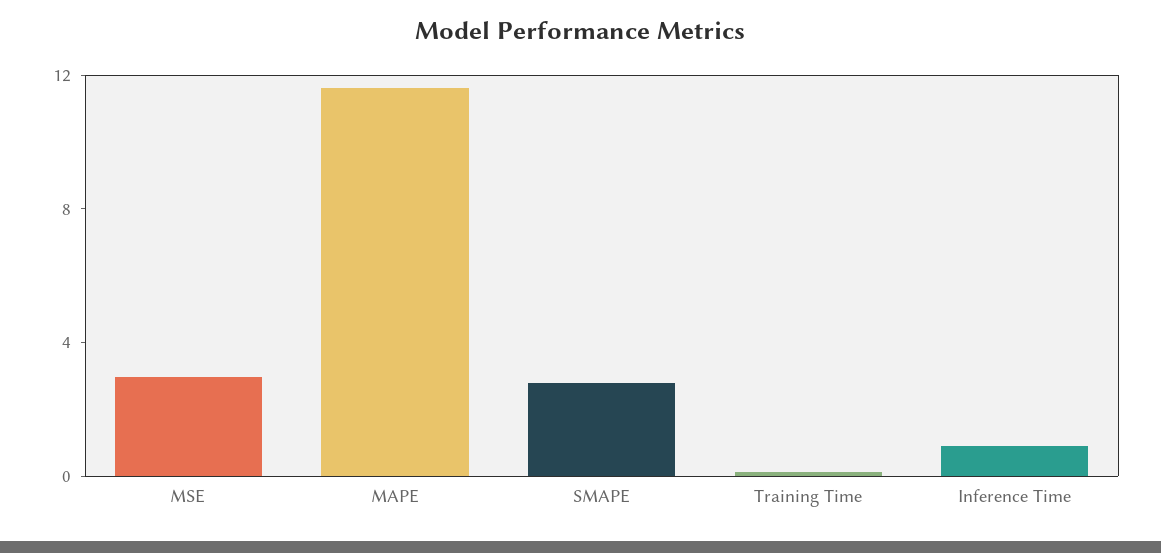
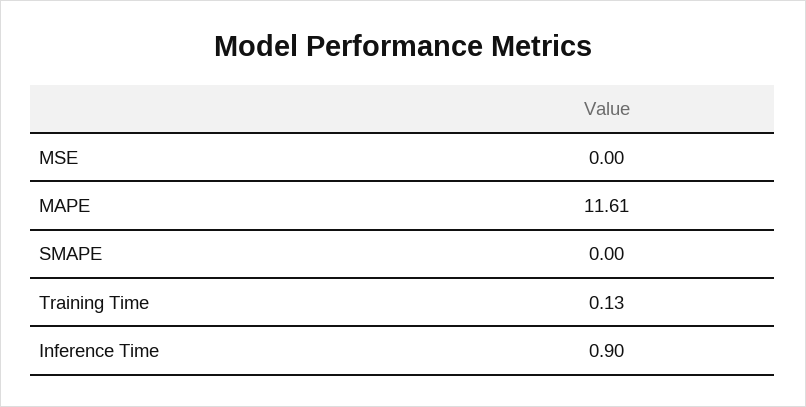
  {
-   "MSE": 3,
+   "MSE": 0,
    "MAPE": 11.61,
-   "SMAPE": 3,
+   "SMAPE": 0,
    "Training Time": 0.13,
    "Inference Time": 0.9
  }

